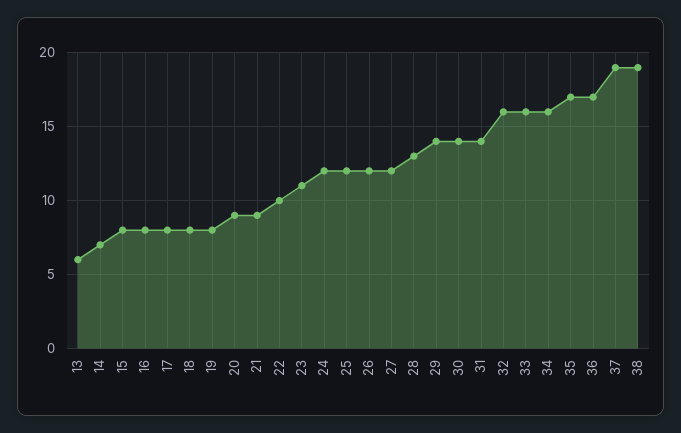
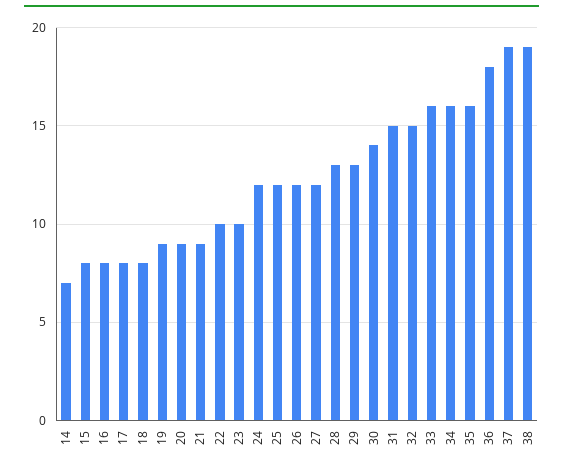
  {
-   "13": 6,
    "14": 7,
    "15": 8,
    "16": 8,
    "17": 8,
    "18": 8,
-   "19": 8,
+   "19": 9,
    "20": 9,
    "21": 9,
    "22": 10,
-   "23": 11,
+   "23": 10,
    "24": 12,
    "25": 12,
    "26": 12,
    "27": 12,
    "28": 13,
-   "29": 14,
+   "29": 13,
    "30": 14,
-   "31": 14,
+   "31": 15,
-   "32": 16,
+   "32": 15,
    "33": 16,
    "34": 16,
-   "35": 17,
+   "35": 16,
-   "36": 17,
+   "36": 18,
    "37": 19,
    "38": 19
  }

